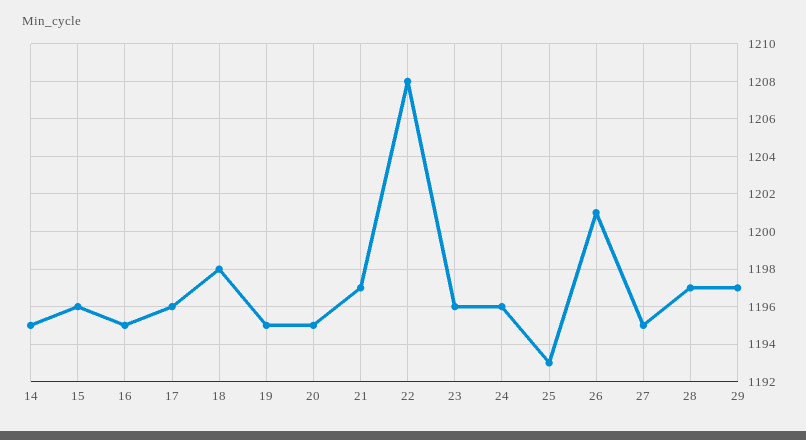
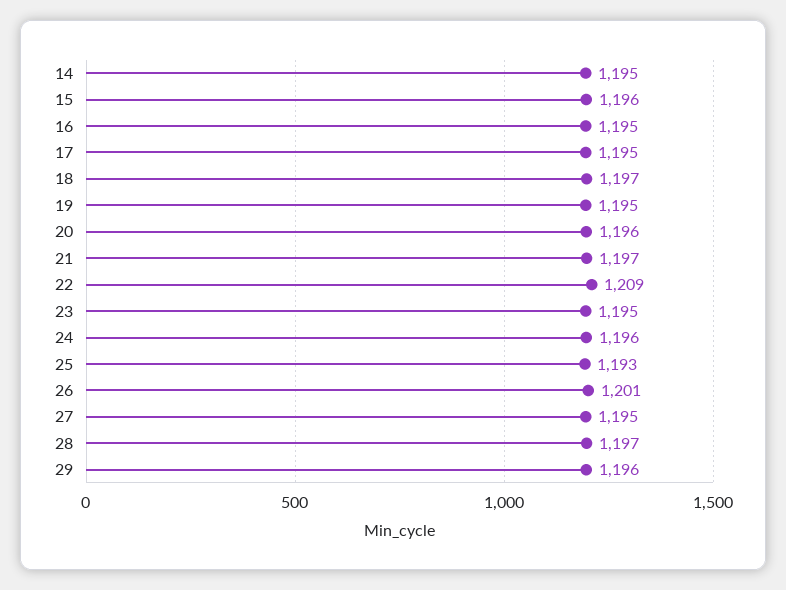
  {
    "14": 1195,
    "15": 1196,
    "16": 1195,
-   "17": 1196,
+   "17": 1195,
-   "18": 1198,
+   "18": 1197,
    "19": 1195,
-   "20": 1195,
+   "20": 1196,
    "21": 1197,
-   "22": 1208,
+   "22": 1209,
-   "23": 1196,
+   "23": 1195,
    "24": 1196,
    "25": 1193,
    "26": 1201,
    "27": 1195,
    "28": 1197,
-   "29": 1197
+   "29": 1196
  }

